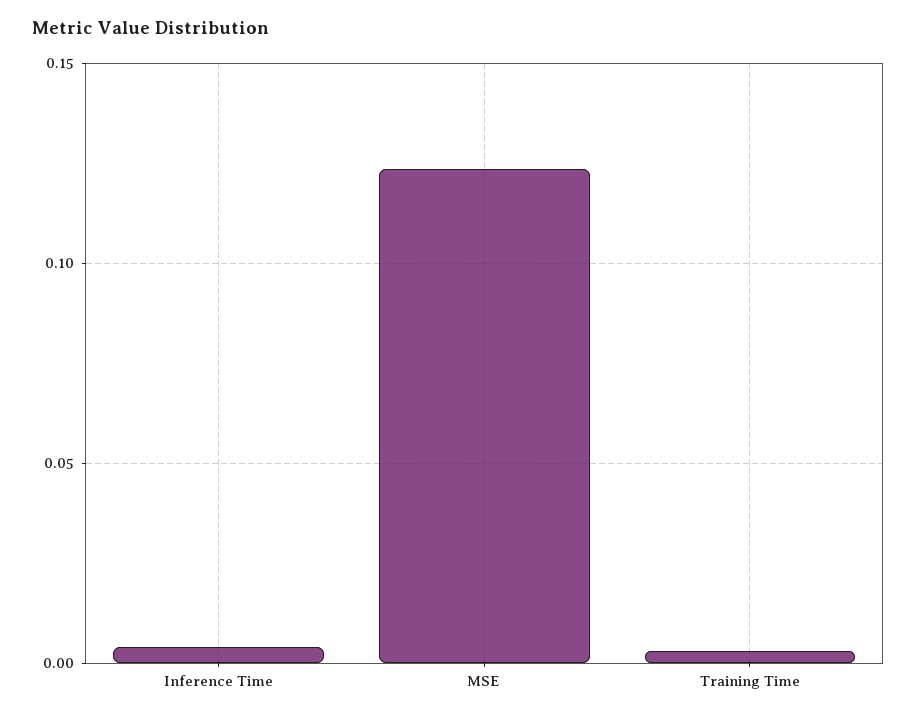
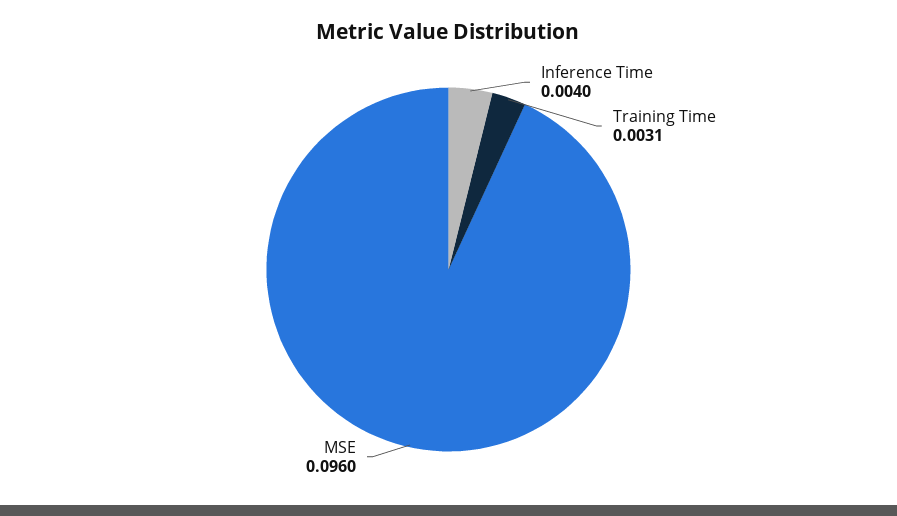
  {
    "Inference Time": 0.004,
-   "MSE": 0.125,
+   "MSE": 0.096,
    "Training Time": 0.0031
  }

